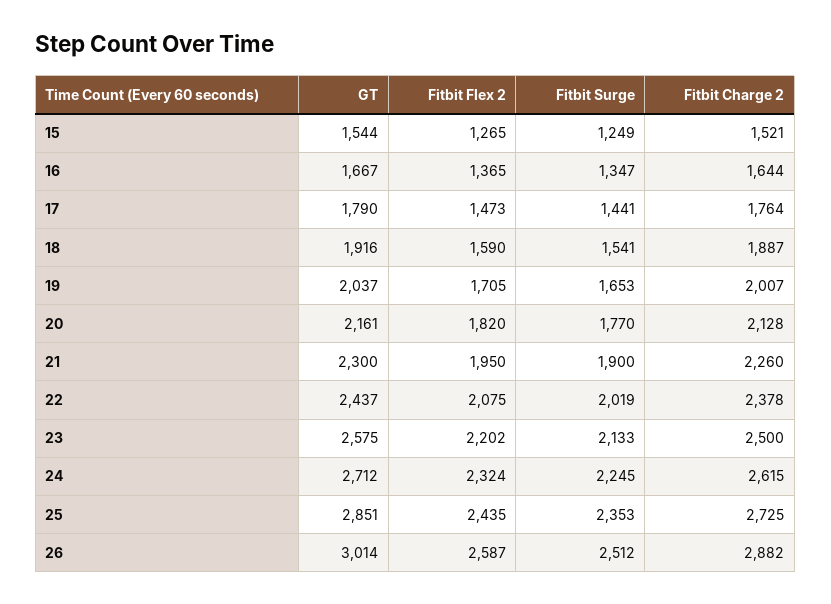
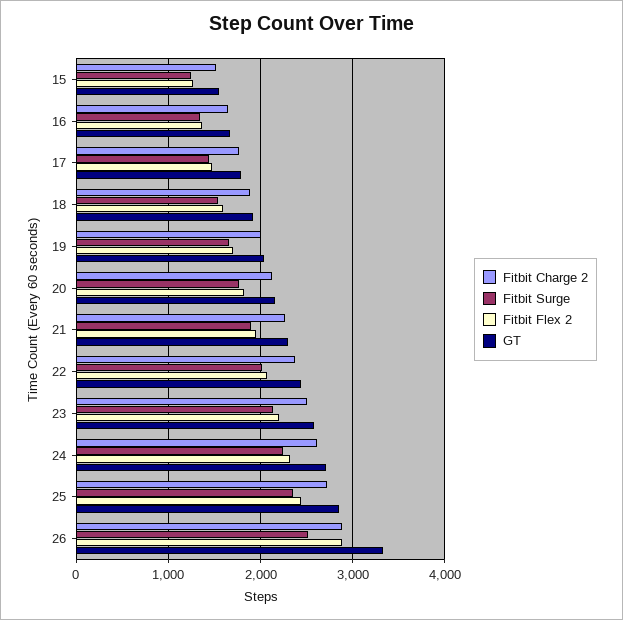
  {
    "GT": {
      "15": 1544,
      "16": 1667,
      "17": 1790,
      "18": 1916,
      "19": 2037,
      "20": 2161,
      "21": 2300,
      "22": 2437,
      "23": 2575,
      "24": 2712,
      "25": 2851,
-     "26": 3014
+     "26": 3300
    },
    "Fitbit Flex 2": {
      "15": 1265,
      "16": 1365,
      "17": 1473,
      "18": 1590,
      "19": 1705,
      "20": 1820,
      "21": 1950,
      "22": 2075,
      "23": 2202,
      "24": 2324,
      "25": 2435,
-     "26": 2587
+     "26": 2900
    },
    "Fitbit Surge": {
      "15": 1249,
      "16": 1347,
      "17": 1441,
      "18": 1541,
      "19": 1653,
      "20": 1770,
      "21": 1900,
      "22": 2019,
      "23": 2133,
      "24": 2245,
      "25": 2353,
      "26": 2512
    },
    "Fitbit Charge 2": {
      "15": 1521,
      "16": 1644,
      "17": 1764,
      "18": 1887,
      "19": 2007,
      "20": 2128,
      "21": 2260,
      "22": 2378,
      "23": 2500,
      "24": 2615,
      "25": 2725,
      "26": 2882
    }
  }

